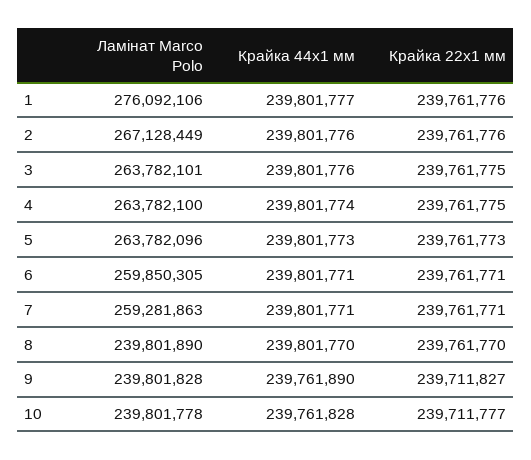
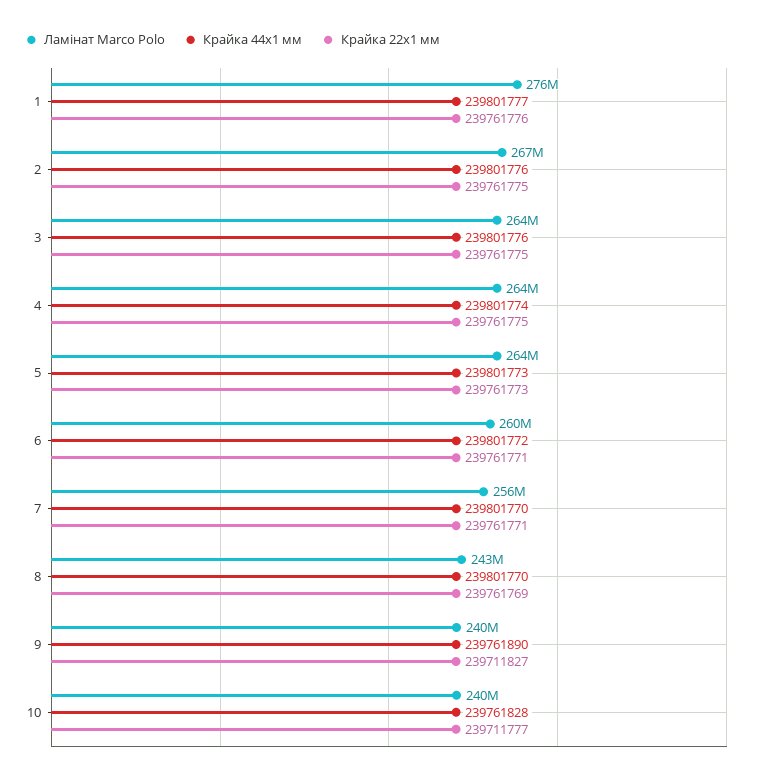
  {
    "Ламінат Marco Polo": {
      "1": 276092106,
      "2": 267128449,
      "3": 263782101,
      "4": 263782100,
      "5": 263782096,
      "6": 259850305,
-     "7": 259281863,
+     "7": 256000000,
-     "8": 239801890,
+     "8": 243000000,
      "9": 239801828,
      "10": 239801778
    },
    "Крайка 44x1 мм": {
      "1": 239801777,
      "2": 239801776,
      "3": 239801776,
      "4": 239801774,
      "5": 239801773,
-     "6": 239801771,
+     "6": 239801772,
-     "7": 239801771,
+     "7": 239801770,
      "8": 239801770,
      "9": 239761890,
      "10": 239761828
    },
    "Крайка 22x1 мм": {
      "1": 239761776,
-     "2": 239761776,
+     "2": 239761775,
      "3": 239761775,
      "4": 239761775,
      "5": 239761773,
      "6": 239761771,
      "7": 239761771,
-     "8": 239761770,
+     "8": 239761769,
      "9": 239711827,
      "10": 239711777
    }
  }

